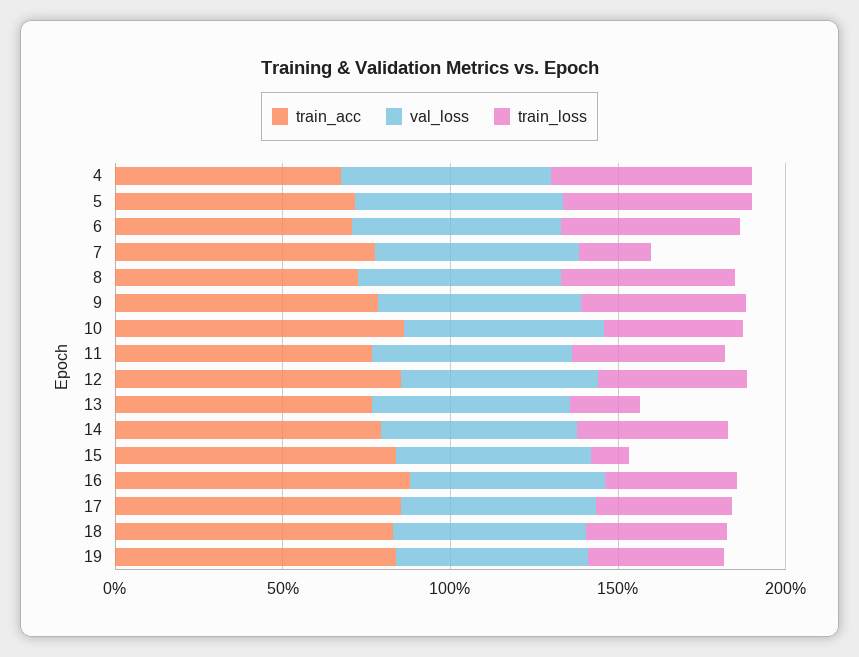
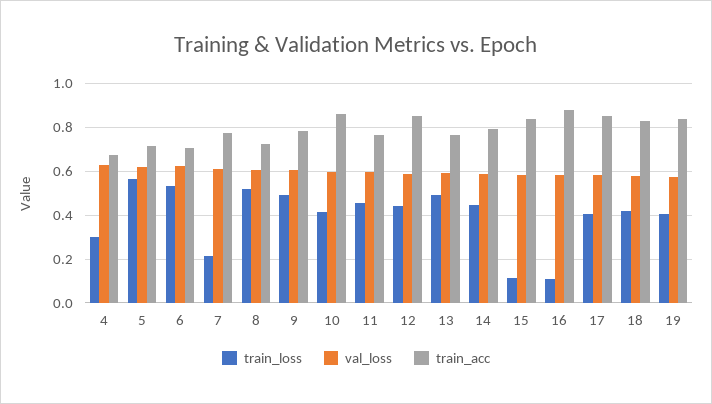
  {
    "train_acc": {
      "4": 0.65,
      "5": 0.7,
      "6": 0.7,
      "7": 0.8,
      "8": 0.7,
      "9": 0.8,
      "10": 0.85,
      "11": 0.75,
      "12": 0.85,
      "13": 0.75,
      "14": 0.8,
      "15": 0.85,
      "16": 0.9,
      "17": 0.85,
      "18": 0.85,
      "19": 0.85
    },
    "val_loss": {
      "4": 0.65,
      "5": 0.6,
      "6": 0.6,
      "7": 0.6,
      "8": 0.6,
      "9": 0.6,
      "10": 0.6,
      "11": 0.6,
      "12": 0.6,
      "13": 0.6,
      "14": 0.6,
      "15": 0.6,
      "16": 0.6,
      "17": 0.6,
      "18": 0.6,
      "19": 0.6
    },
    "train_loss": {
-     "4": 0.6,
+     "4": 0.3,
      "5": 0.55,
      "6": 0.55,
      "7": 0.2,
      "8": 0.5,
      "9": 0.5,
      "10": 0.4,
      "11": 0.45,
      "12": 0.45,
-     "13": 0.2,
+     "13": 0.5,
      "14": 0.45,
      "15": 0.1,
-     "16": 0.4,
+     "16": 0.1,
      "17": 0.4,
      "18": 0.4,
      "19": 0.4
    }
  }

